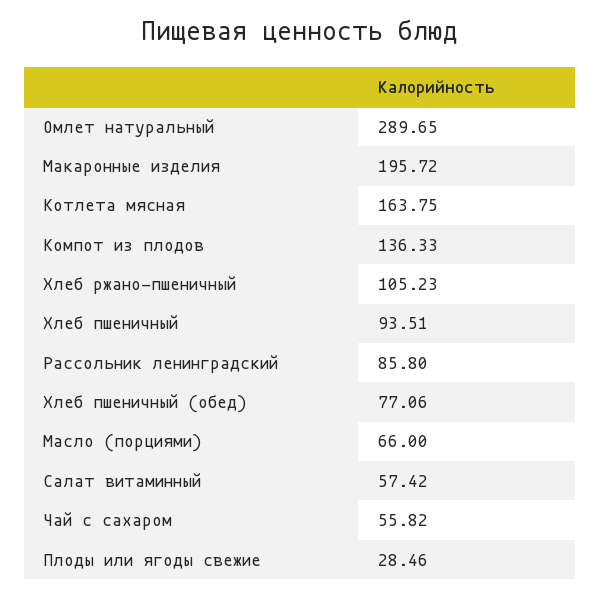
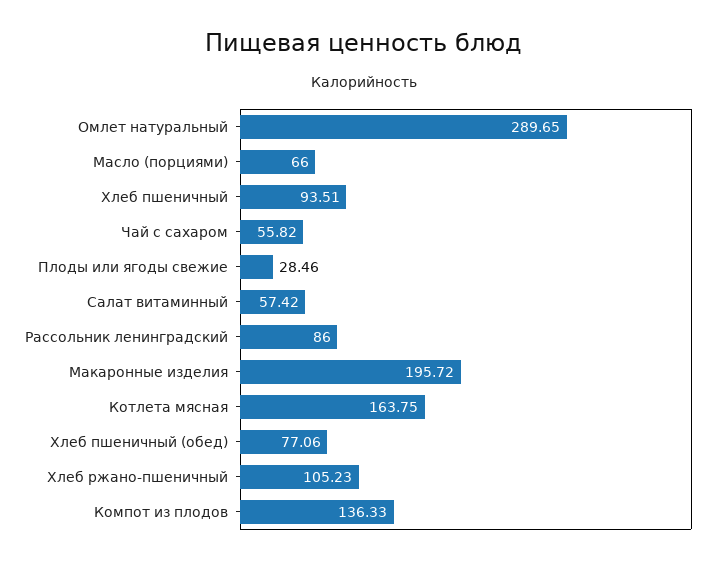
  {
    "Омлет натуральный": 289.65,
    "Макаронные изделия": 195.72,
    "Котлета мясная": 163.75,
    "Компот из плодов": 136.33,
    "Хлеб ржано-пшеничный": 105.23,
    "Хлеб пшеничный": 93.51,
-   "Рассольник ленинградский": 85.8,
+   "Рассольник ленинградский": 86,
    "Хлеб пшеничный (обед)": 77.06,
    "Масло (порциями)": 66,
    "Салат витаминный": 57.42,
    "Чай с сахаром": 55.82,
    "Плоды или ягоды свежие": 28.46
  }

